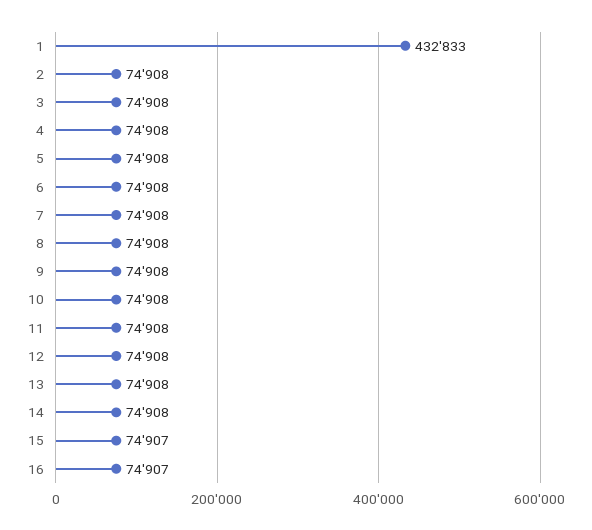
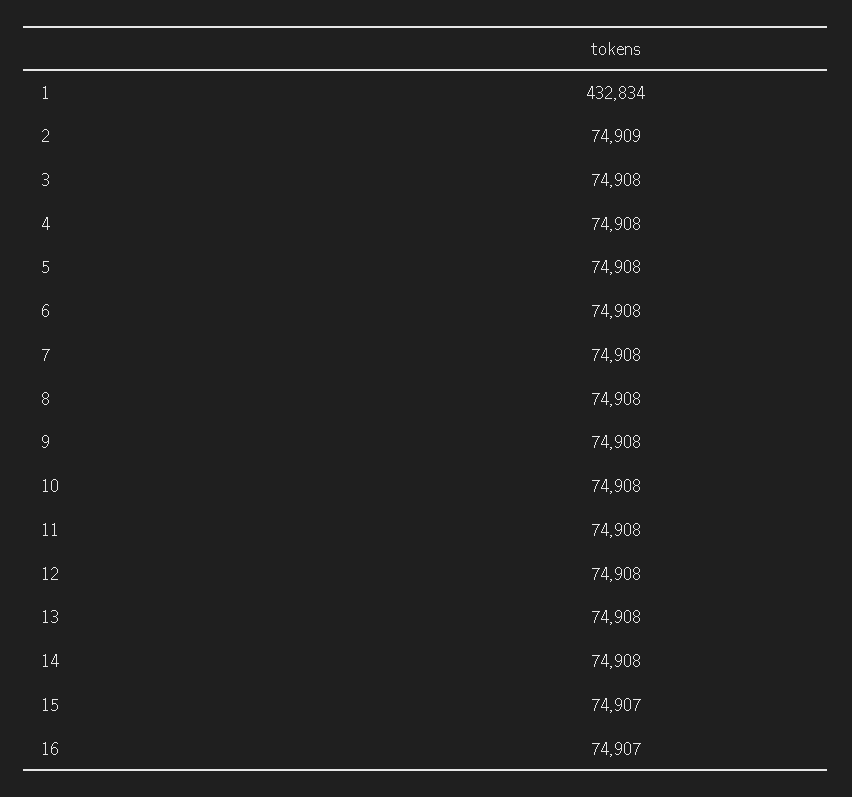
  {
-   "1": 432833,
+   "1": 432834,
-   "2": 74908,
+   "2": 74909,
    "3": 74908,
    "4": 74908,
    "5": 74908,
    "6": 74908,
    "7": 74908,
    "8": 74908,
    "9": 74908,
    "10": 74908,
    "11": 74908,
    "12": 74908,
    "13": 74908,
    "14": 74908,
    "15": 74907,
    "16": 74907
  }

